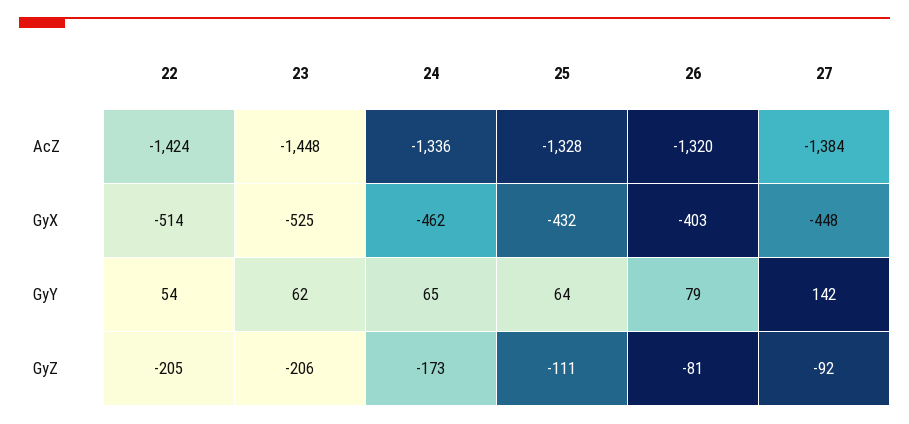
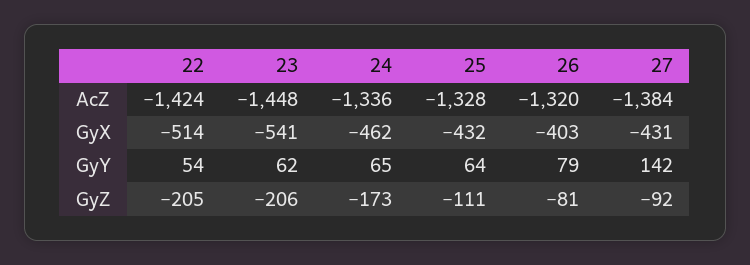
  {
    "22": {
      "AcZ": -1424,
      "GyX": -514,
      "GyY": 54,
      "GyZ": -205
    },
    "23": {
      "AcZ": -1448,
-     "GyX": -525,
+     "GyX": -541,
      "GyY": 62,
      "GyZ": -206
    },
    "24": {
      "AcZ": -1336,
      "GyX": -462,
      "GyY": 65,
      "GyZ": -173
    },
    "25": {
      "AcZ": -1328,
      "GyX": -432,
      "GyY": 64,
      "GyZ": -111
    },
    "26": {
      "AcZ": -1320,
      "GyX": -403,
      "GyY": 79,
      "GyZ": -81
    },
    "27": {
      "AcZ": -1384,
-     "GyX": -448,
+     "GyX": -431,
      "GyY": 142,
      "GyZ": -92
    }
  }

